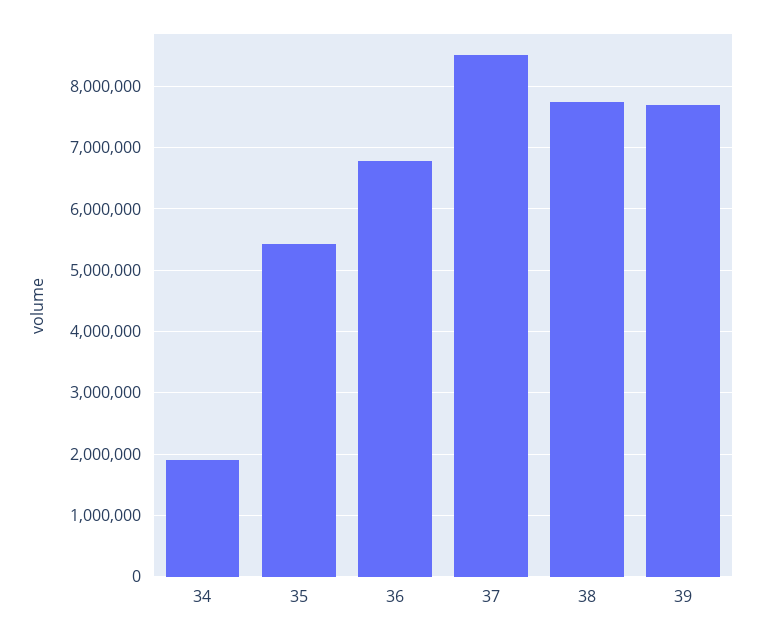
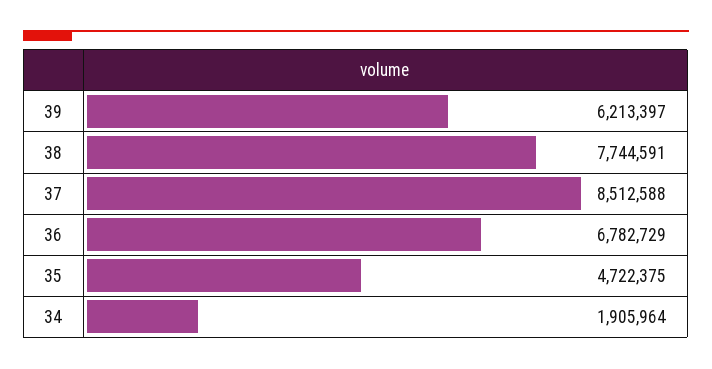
  {
    "34": 1905964,
-   "35": 5400000,
+   "35": 4722375,
    "36": 6782729,
    "37": 8512588,
    "38": 7744591,
-   "39": 7700000
+   "39": 6213397
  }

